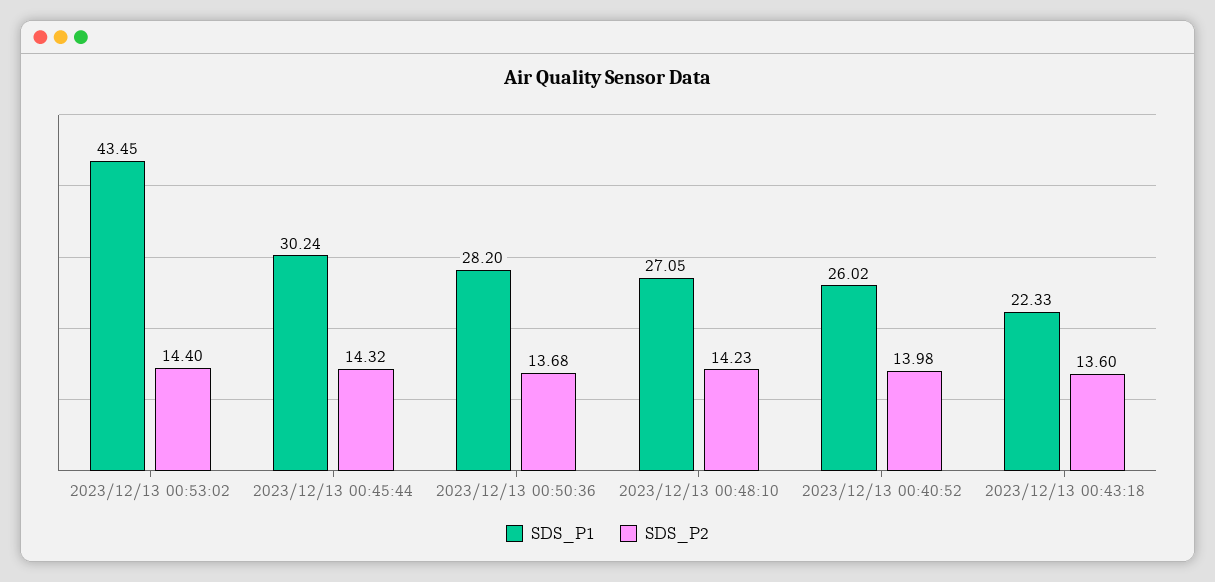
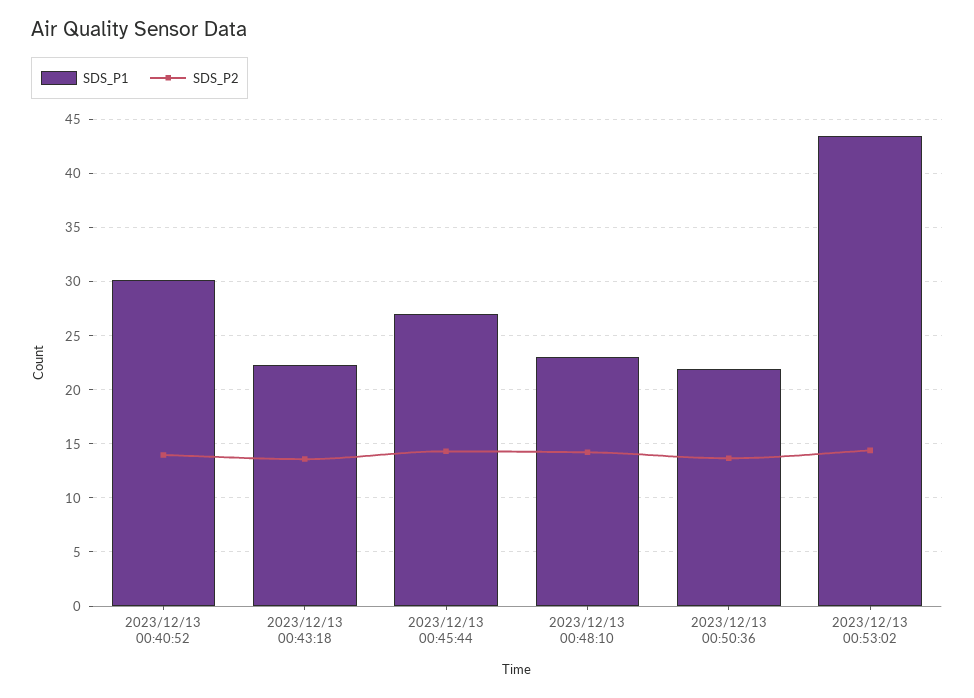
  {
    "SDS_P1": {
      "2023/12/13 00:53:02": 43.45,
-     "2023/12/13 00:45:44": 30.24,
+     "2023/12/13 00:45:44": 27,
-     "2023/12/13 00:50:36": 28.2,
+     "2023/12/13 00:50:36": 22,
-     "2023/12/13 00:48:10": 27.05,
+     "2023/12/13 00:48:10": 23,
-     "2023/12/13 00:40:52": 26.02,
+     "2023/12/13 00:40:52": 30,
      "2023/12/13 00:43:18": 22.33
    },
    "SDS_P2": {
      "2023/12/13 00:53:02": 14.4,
      "2023/12/13 00:45:44": 14.32,
      "2023/12/13 00:50:36": 13.68,
      "2023/12/13 00:48:10": 14.23,
      "2023/12/13 00:40:52": 13.98,
      "2023/12/13 00:43:18": 13.6
    }
  }

